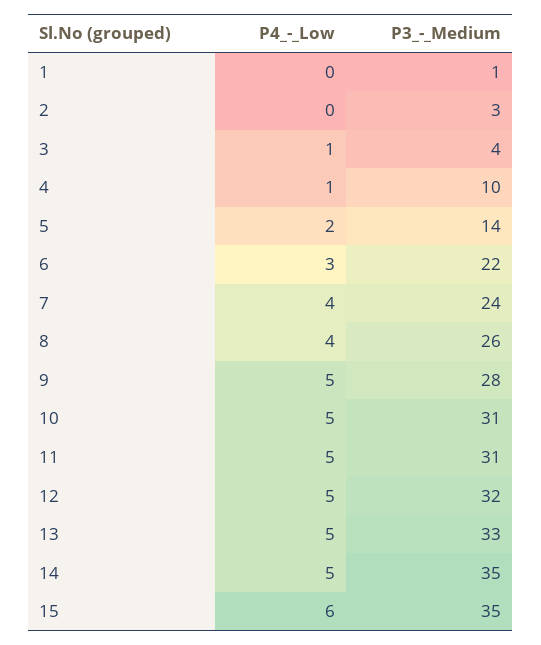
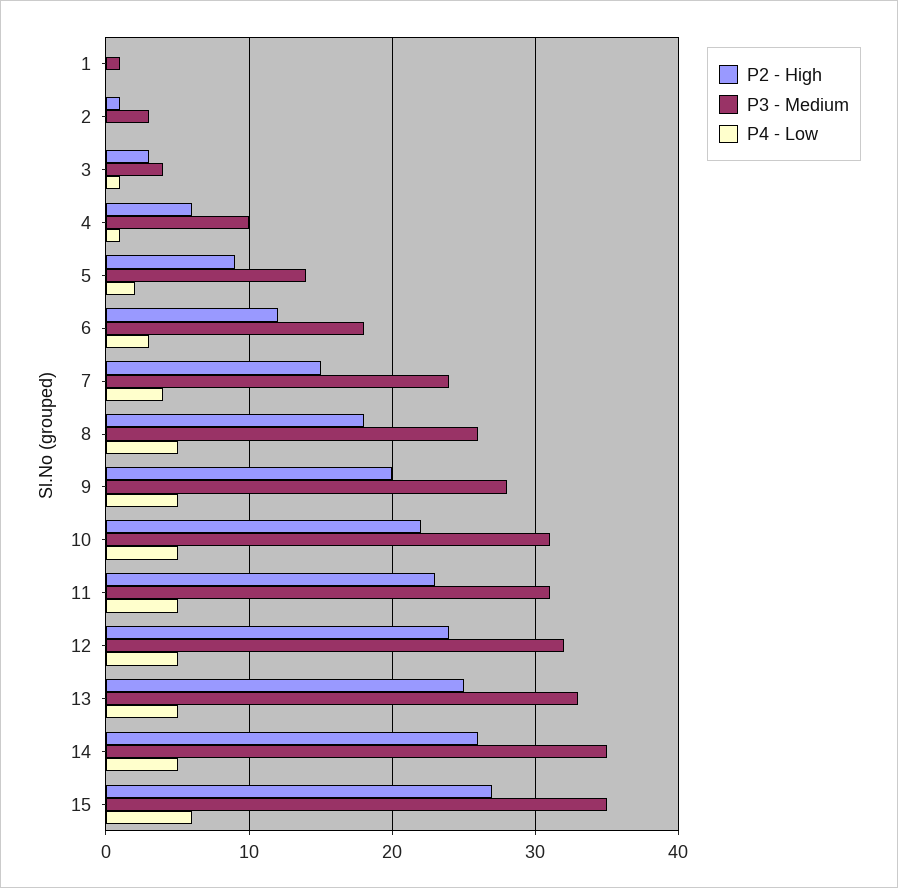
  {
    "P4_-_Low": {
      "1": 0,
      "2": 0,
      "3": 1,
      "4": 1,
      "5": 2,
      "6": 3,
      "7": 4,
-     "8": 4,
+     "8": 5,
      "9": 5,
      "10": 5,
      "11": 5,
      "12": 5,
      "13": 5,
      "14": 5,
      "15": 6
    },
    "P3_-_Medium": {
      "1": 1,
      "2": 3,
      "3": 4,
      "4": 10,
      "5": 14,
-     "6": 22,
+     "6": 18,
      "7": 24,
      "8": 26,
      "9": 28,
      "10": 31,
      "11": 31,
      "12": 32,
      "13": 33,
      "14": 35,
      "15": 35
-   }
+   },
+   "P2 - High": {
+     "1": 0,
+     "2": 1,
+     "3": 3,
+     "4": 6,
+     "5": 9,
+     "6": 12,
+     "7": 15,
+     "8": 18,
+     "9": 20,
+     "10": 22,
+     "11": 23,
+     "12": 24,
+     "13": 25,
+     "14": 26,
+     "15": 27
+   }
  }

